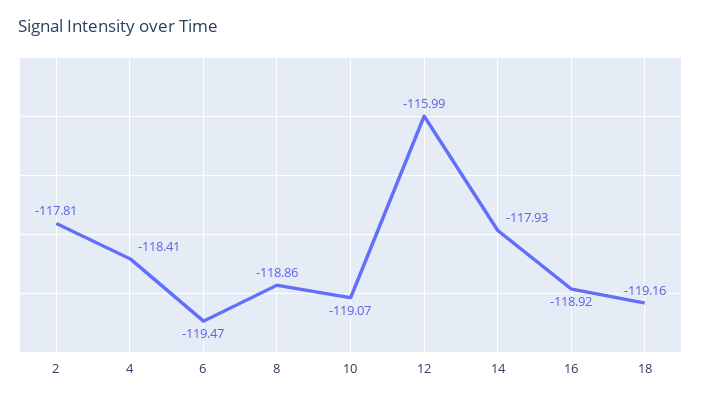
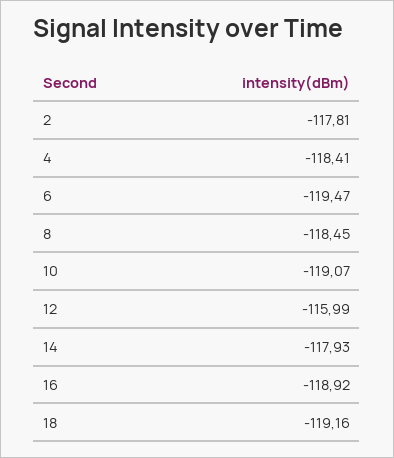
  {
    "2": -117.81,
    "4": -118.41,
    "6": -119.47,
-   "8": -118.86,
+   "8": -118.45,
    "10": -119.07,
    "12": -115.99,
    "14": -117.93,
    "16": -118.92,
    "18": -119.16
  }

